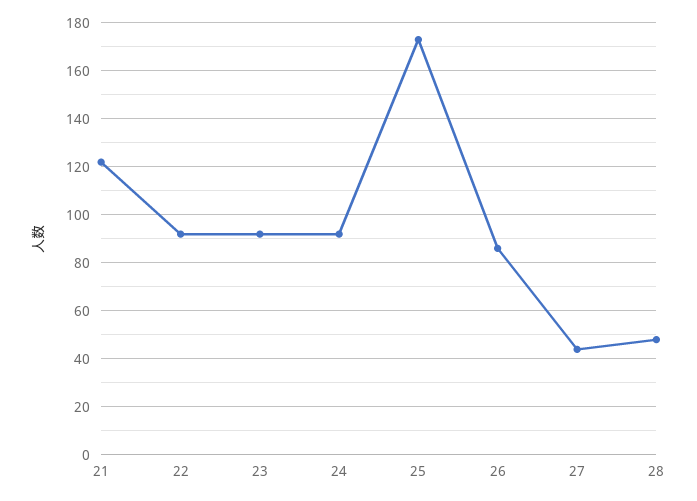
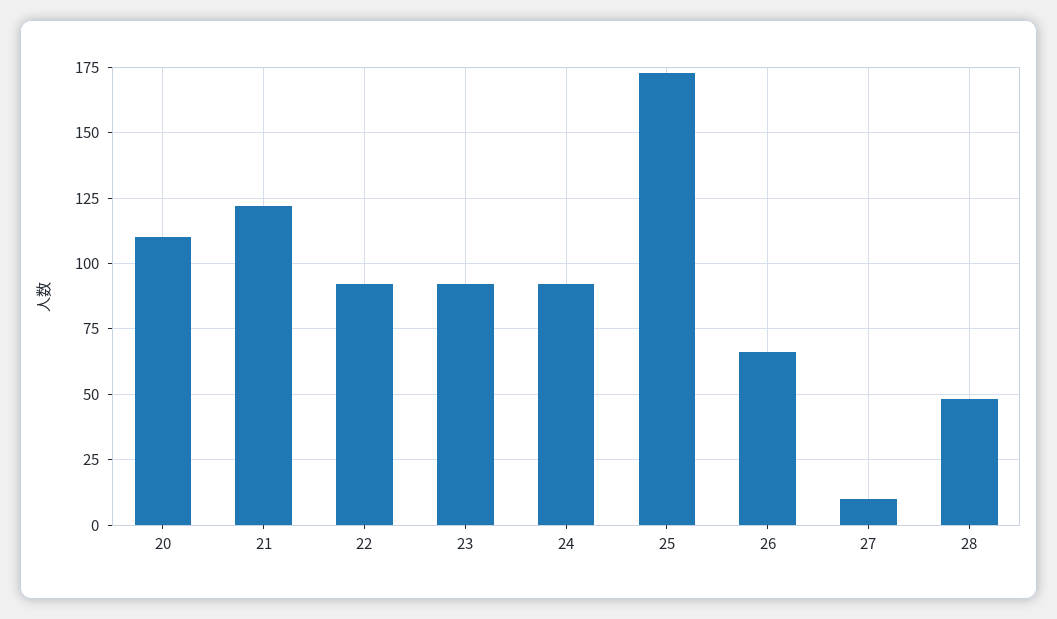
  {
    "21": 120,
    "22": 90,
    "23": 90,
    "24": 90,
    "25": 175,
-   "26": 85,
+   "26": 65,
-   "27": 45,
+   "27": 10,
-   "28": 50
+   "28": 50,
+   "20": 110
  }

